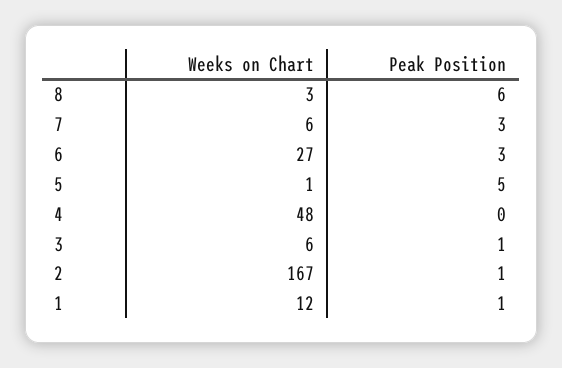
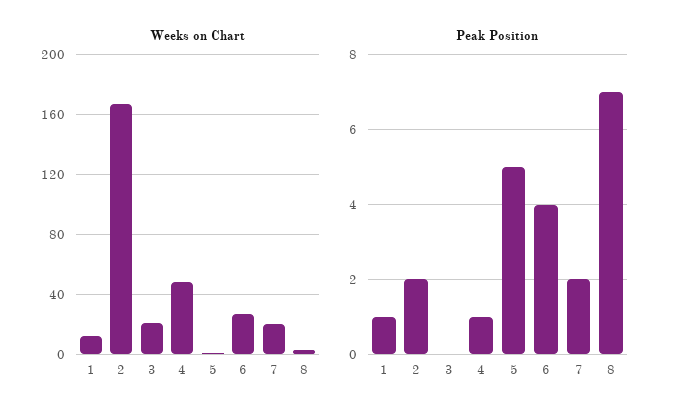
  {
    "Weeks on Chart": {
      "8": 3,
-     "7": 6,
+     "7": 20,
      "6": 27,
      "5": 1,
      "4": 48,
-     "3": 6,
+     "3": 20,
      "2": 167,
      "1": 12
    },
    "Peak Position": {
-     "8": 6,
+     "8": 7,
-     "7": 3,
+     "7": 2,
-     "6": 3,
+     "6": 4,
      "5": 5,
-     "4": 0,
+     "4": 1,
-     "3": 1,
+     "3": 0,
-     "2": 1,
+     "2": 2,
      "1": 1
    }
  }

